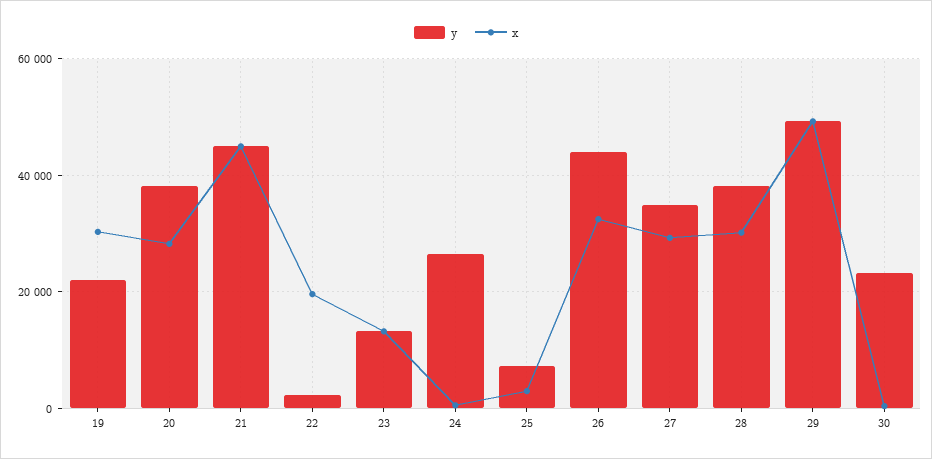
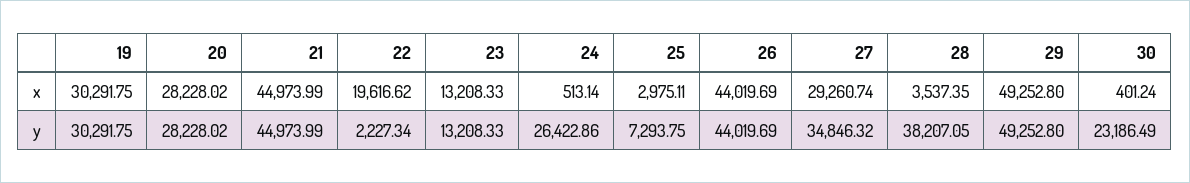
  {
    "y": {
-     "19": 22000,
+     "19": 30291.75,
-     "20": 38000,
+     "20": 28228.02,
      "21": 44973.99,
      "22": 2227.34,
      "23": 13208.33,
      "24": 26422.86,
      "25": 7293.75,
      "26": 44019.69,
      "27": 34846.32,
      "28": 38207.05,
      "29": 49252.8,
      "30": 23186.49
    },
    "x": {
      "19": 30291.75,
      "20": 28228.02,
      "21": 44973.99,
      "22": 19616.62,
      "23": 13208.33,
      "24": 513.14,
      "25": 2975.11,
-     "26": 32000,
+     "26": 44019.69,
      "27": 29260.74,
-     "28": 30000,
+     "28": 3537.35,
      "29": 49252.8,
      "30": 401.24
    }
  }

